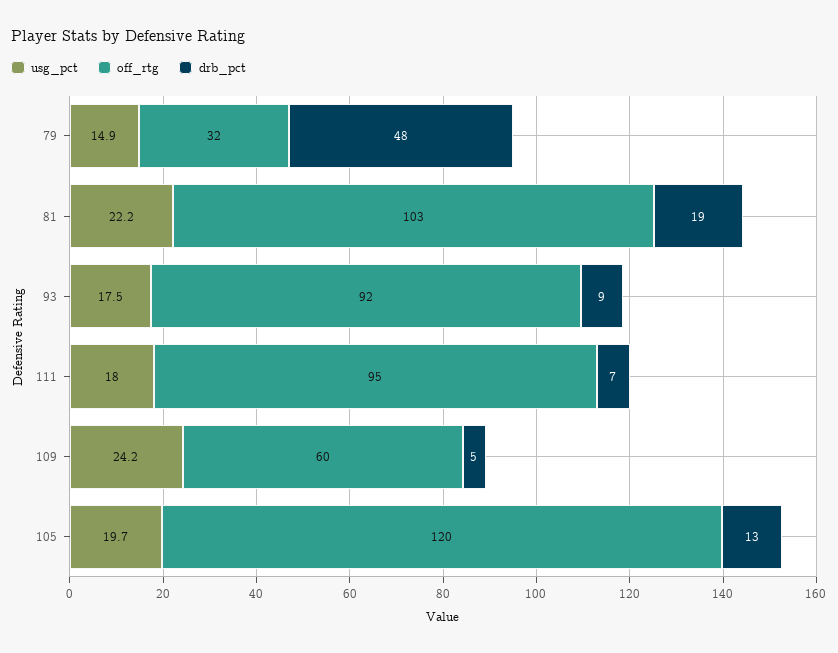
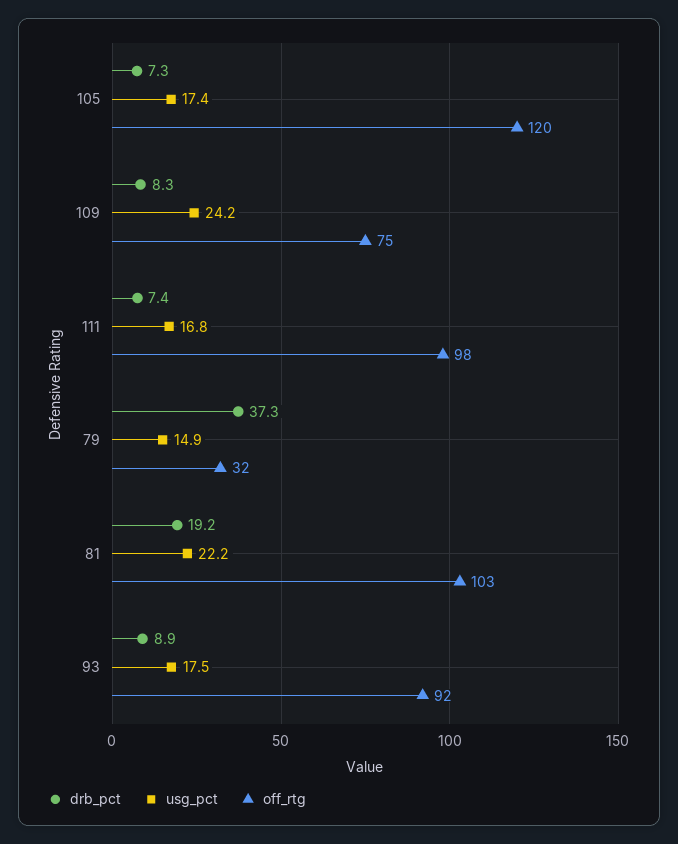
  {
    "usg_pct": {
      "79": 14.9,
      "81": 22.2,
      "93": 17.5,
-     "111": 18,
+     "111": 16.8,
      "109": 24.2,
-     "105": 19.7
+     "105": 17.4
    },
    "off_rtg": {
      "79": 32,
      "81": 103,
      "93": 92,
-     "111": 95,
+     "111": 98,
-     "109": 60,
+     "109": 75,
      "105": 120
    },
    "drb_pct": {
-     "79": 48,
+     "79": 37.3,
      "81": 19.2,
      "93": 8.9,
      "111": 7.4,
-     "109": 5,
+     "109": 8.3,
-     "105": 13
+     "105": 7.3
    }
  }

